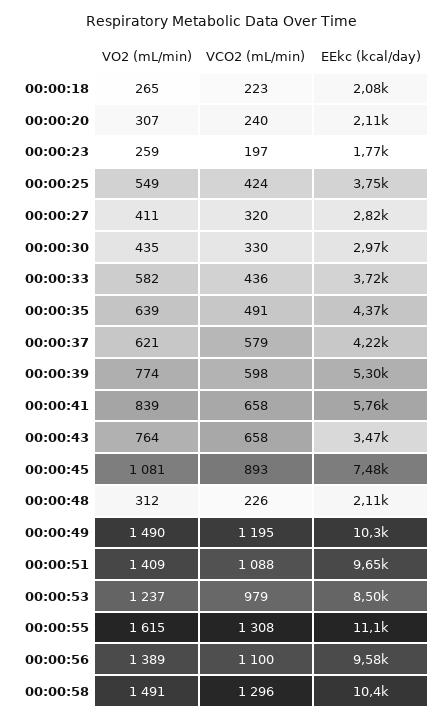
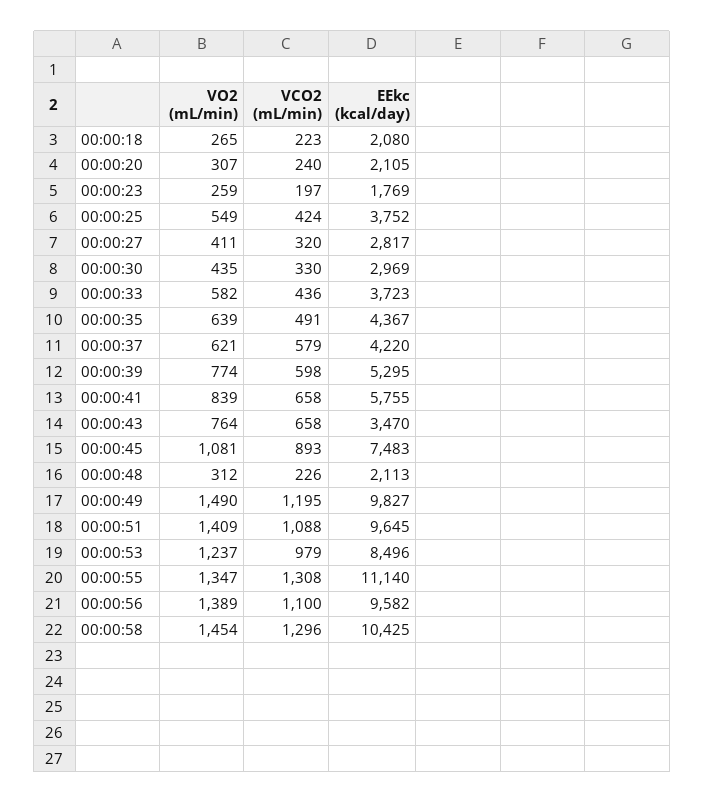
  {
    "VO2 (mL/min)": {
      "00:00:18": 265,
      "00:00:20": 307,
      "00:00:23": 259,
      "00:00:25": 549,
      "00:00:27": 411,
      "00:00:30": 435,
      "00:00:33": 582,
      "00:00:35": 639,
      "00:00:37": 621,
      "00:00:39": 774,
      "00:00:41": 839,
      "00:00:43": 764,
      "00:00:45": 1081,
      "00:00:48": 312,
      "00:00:49": 1490,
      "00:00:51": 1409,
      "00:00:53": 1237,
-     "00:00:55": 1615,
+     "00:00:55": 1347,
      "00:00:56": 1389,
-     "00:00:58": 1491
+     "00:00:58": 1454
    },
    "VCO2 (mL/min)": {
      "00:00:18": 223,
      "00:00:20": 240,
      "00:00:23": 197,
      "00:00:25": 424,
      "00:00:27": 320,
      "00:00:30": 330,
      "00:00:33": 436,
      "00:00:35": 491,
      "00:00:37": 579,
      "00:00:39": 598,
      "00:00:41": 658,
      "00:00:43": 658,
      "00:00:45": 893,
      "00:00:48": 226,
      "00:00:49": 1195,
      "00:00:51": 1088,
      "00:00:53": 979,
      "00:00:55": 1308,
      "00:00:56": 1100,
      "00:00:58": 1296
    },
    "EEkc (kcal/day)": {
      "00:00:18": 2080,
      "00:00:20": 2105,
      "00:00:23": 1769,
      "00:00:25": 3752,
      "00:00:27": 2817,
      "00:00:30": 2969,
      "00:00:33": 3723,
      "00:00:35": 4367,
      "00:00:37": 4220,
      "00:00:39": 5295,
      "00:00:41": 5755,
      "00:00:43": 3470,
      "00:00:45": 7483,
      "00:00:48": 2113,
-     "00:00:49": 10300,
+     "00:00:49": 9827,
      "00:00:51": 9645,
      "00:00:53": 8496,
      "00:00:55": 11140,
      "00:00:56": 9582,
      "00:00:58": 10425
    }
  }

